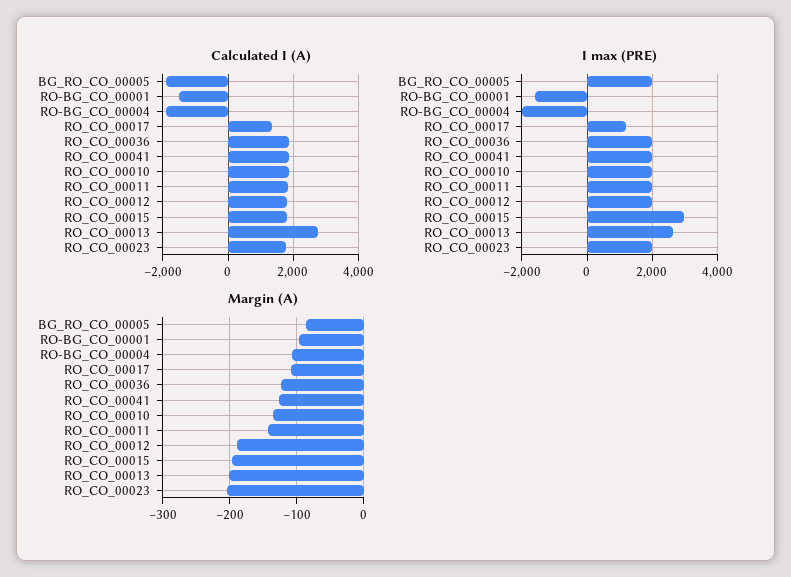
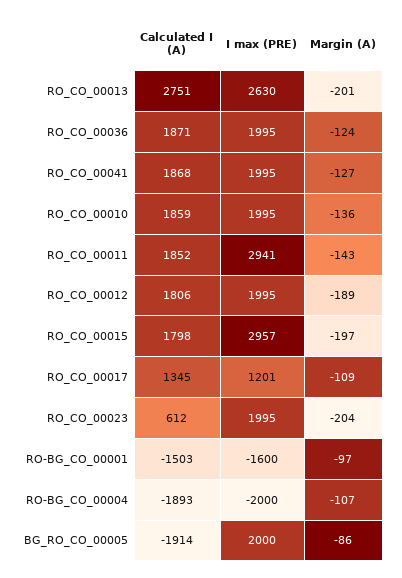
  {
    "Calculated I (A)": {
      "BG_RO_CO_00005": -1914,
      "RO-BG_CO_00001": -1503,
      "RO-BG_CO_00004": -1893,
      "RO_CO_00017": 1345,
      "RO_CO_00036": 1871,
      "RO_CO_00041": 1868,
      "RO_CO_00010": 1859,
      "RO_CO_00011": 1852,
      "RO_CO_00012": 1806,
      "RO_CO_00015": 1798,
      "RO_CO_00013": 2751,
-     "RO_CO_00023": 1800
+     "RO_CO_00023": 612
    },
    "I max (PRE)": {
      "BG_RO_CO_00005": 2000,
      "RO-BG_CO_00001": -1600,
      "RO-BG_CO_00004": -2000,
      "RO_CO_00017": 1201,
      "RO_CO_00036": 1995,
      "RO_CO_00041": 1995,
      "RO_CO_00010": 1995,
-     "RO_CO_00011": 2000,
+     "RO_CO_00011": 2941,
      "RO_CO_00012": 1995,
      "RO_CO_00015": 2957,
      "RO_CO_00013": 2630,
      "RO_CO_00023": 1995
    },
    "Margin (A)": {
      "BG_RO_CO_00005": -86,
      "RO-BG_CO_00001": -97,
      "RO-BG_CO_00004": -107,
      "RO_CO_00017": -109,
      "RO_CO_00036": -124,
      "RO_CO_00041": -127,
      "RO_CO_00010": -136,
      "RO_CO_00011": -143,
      "RO_CO_00012": -189,
      "RO_CO_00015": -197,
      "RO_CO_00013": -201,
      "RO_CO_00023": -204
    }
  }

